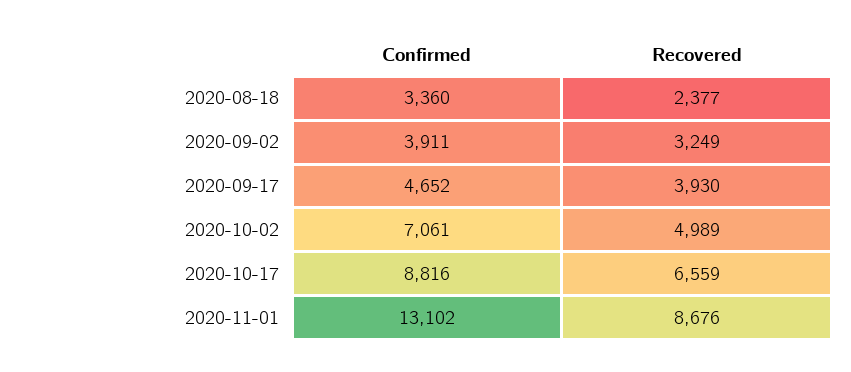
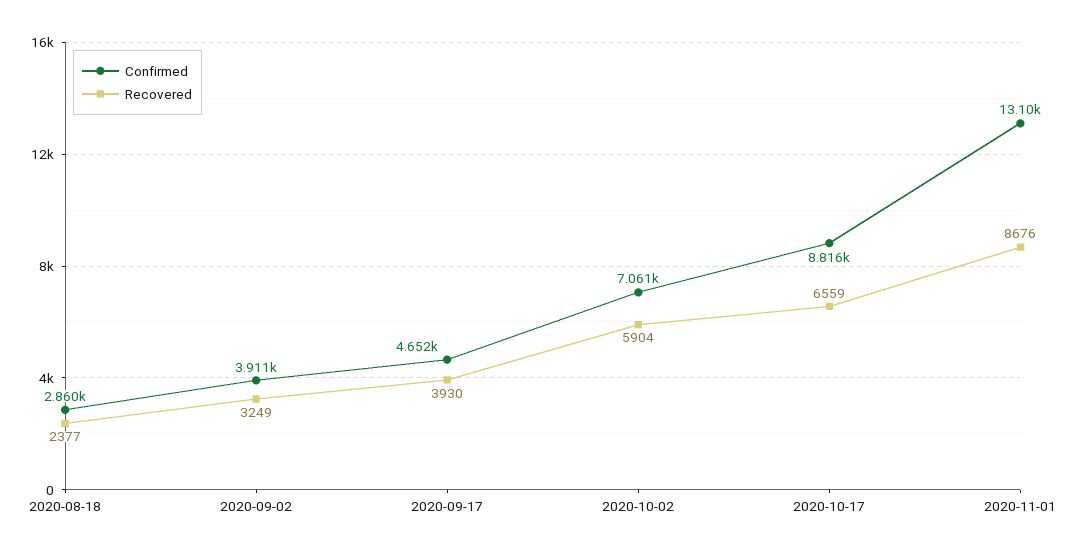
  {
    "Confirmed": {
-     "2020-08-18": 3360,
+     "2020-08-18": 2860,
      "2020-09-02": 3911,
      "2020-09-17": 4652,
      "2020-10-02": 7061,
      "2020-10-17": 8816,
      "2020-11-01": 13102
    },
    "Recovered": {
      "2020-08-18": 2377,
      "2020-09-02": 3249,
      "2020-09-17": 3930,
-     "2020-10-02": 4989,
+     "2020-10-02": 5904,
      "2020-10-17": 6559,
      "2020-11-01": 8676
    }
  }

